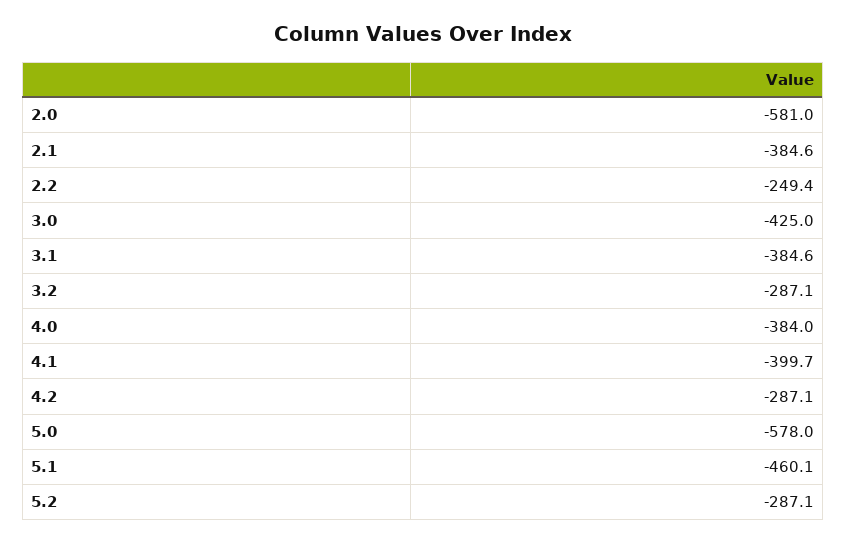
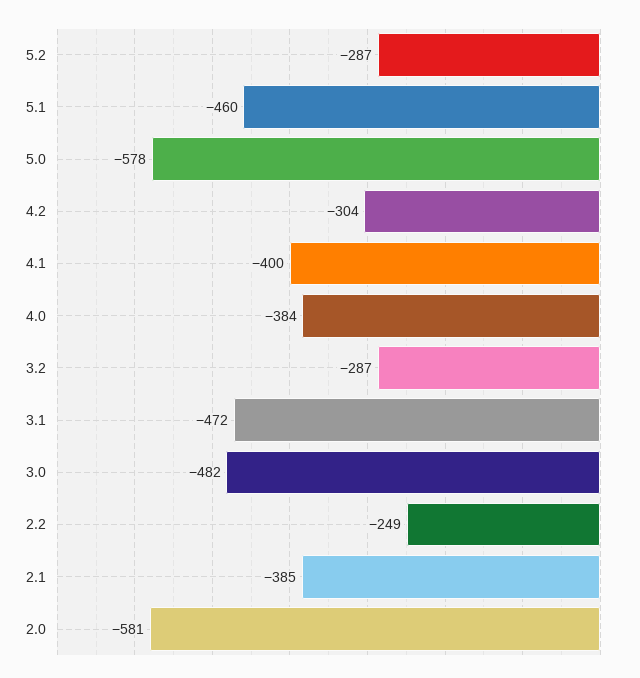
  {
    "2.0": -581,
    "2.1": -384.6,
    "2.2": -249.4,
-   "3.0": -425,
+   "3.0": -482,
-   "3.1": -384.6,
+   "3.1": -472,
    "3.2": -287.1,
    "4.0": -384,
    "4.1": -399.7,
-   "4.2": -287.1,
+   "4.2": -304,
    "5.0": -578,
    "5.1": -460.1,
    "5.2": -287.1
  }

